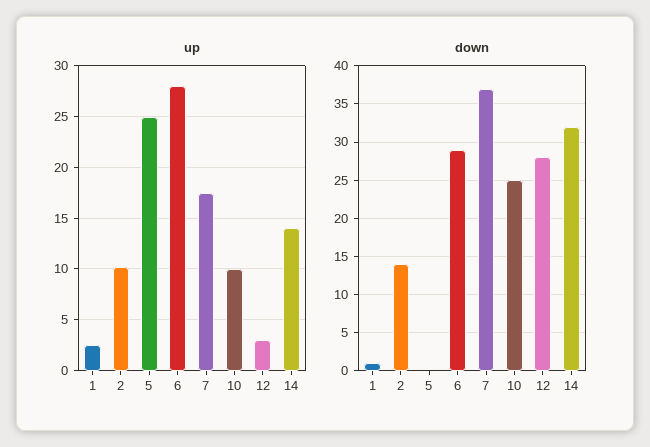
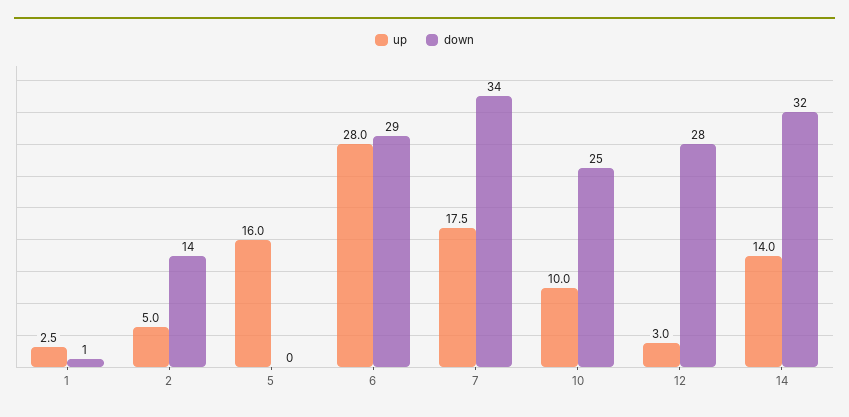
  {
    "up": {
      "1": 2.5,
-     "2": 10,
+     "2": 5,
-     "5": 25,
+     "5": 16,
      "6": 28,
      "7": 17.5,
      "10": 10,
      "12": 3,
      "14": 14
    },
    "down": {
      "1": 1,
      "2": 14,
      "5": 0,
      "6": 29,
-     "7": 37,
+     "7": 34,
      "10": 25,
      "12": 28,
      "14": 32
    }
  }

